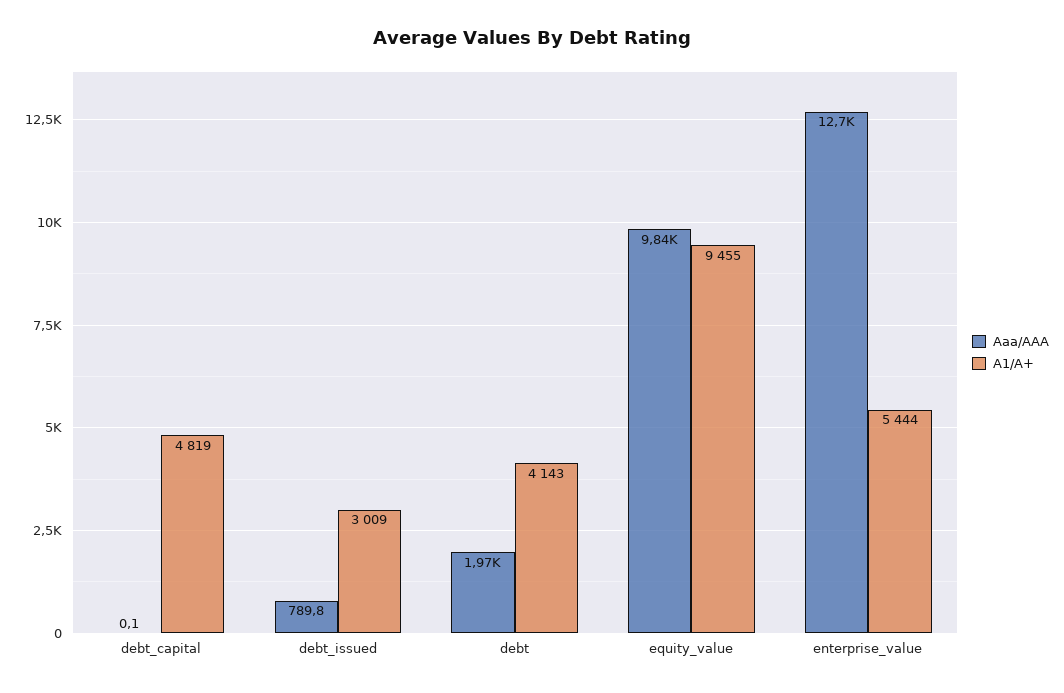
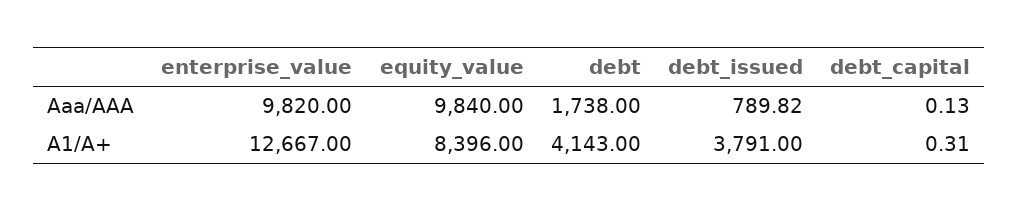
  {
    "Aaa/AAA": {
      "debt_capital": 0.13,
      "debt_issued": 789.82,
-     "debt": 1970,
+     "debt": 1738,
      "equity_value": 9840,
-     "enterprise_value": 12700
+     "enterprise_value": 9820
    },
    "A1/A+": {
-     "debt_capital": 4819,
+     "debt_capital": 0.31,
-     "debt_issued": 3009,
+     "debt_issued": 3791,
      "debt": 4143,
-     "equity_value": 9455,
+     "equity_value": 8396,
-     "enterprise_value": 5444
+     "enterprise_value": 12667
    }
  }

